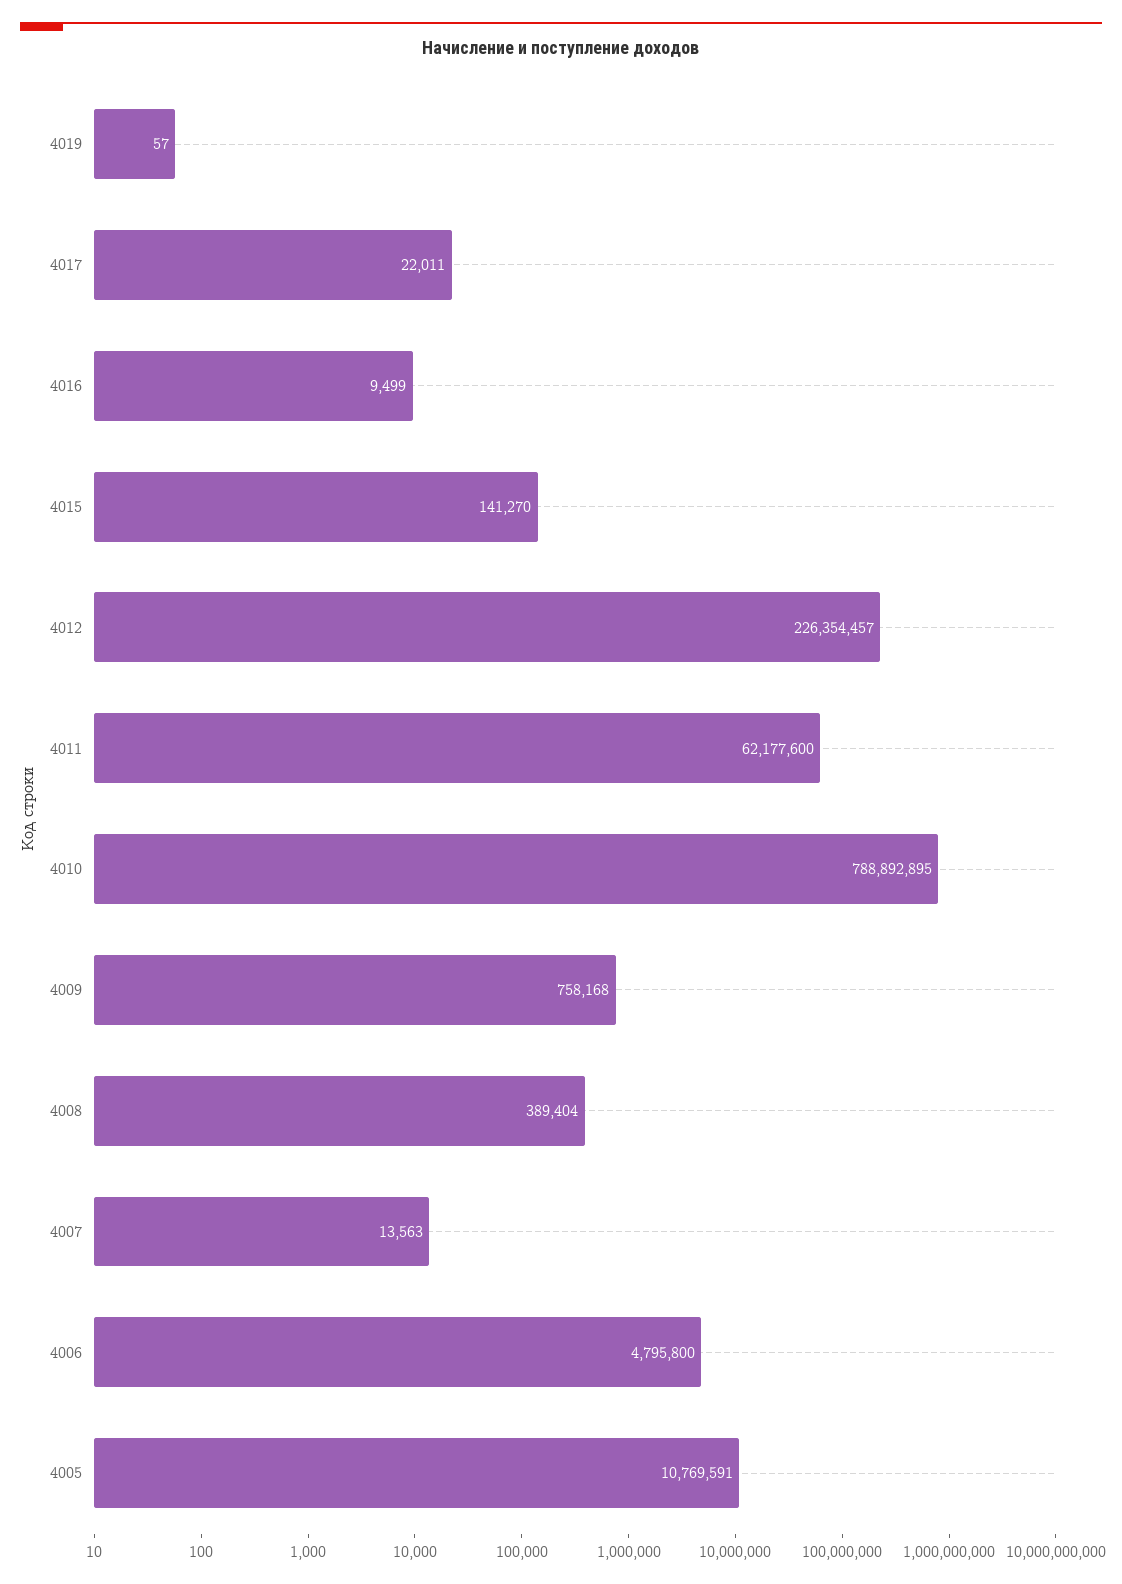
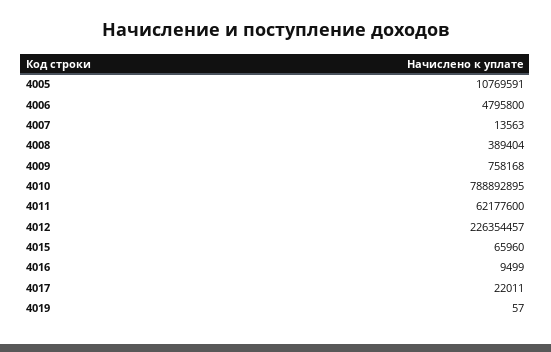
  {
    "4019": 57,
    "4017": 22011,
    "4016": 9499,
-   "4015": 141270,
+   "4015": 65960,
    "4012": 226354457,
    "4011": 62177600,
    "4010": 788892895,
    "4009": 758168,
    "4008": 389404,
    "4007": 13563,
    "4006": 4795800,
    "4005": 10769591
  }

